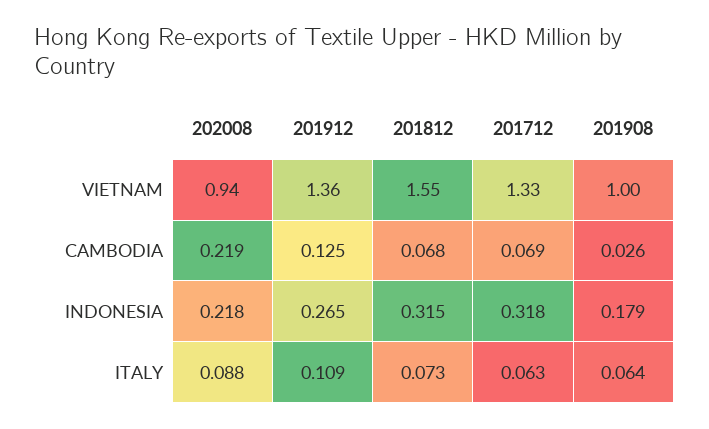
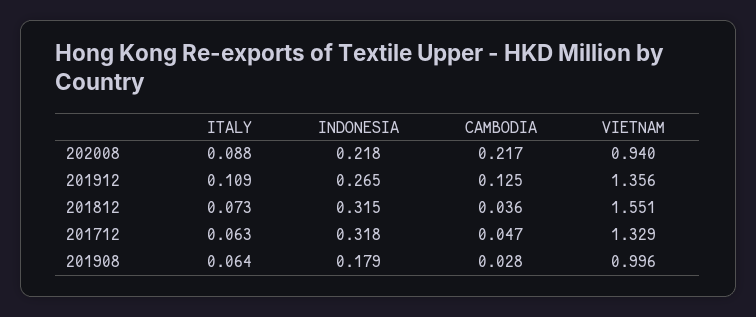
  {
    "202008": {
      "VIETNAM": 0.94,
-     "CAMBODIA": 0.219,
+     "CAMBODIA": 0.217,
      "INDONESIA": 0.218,
      "ITALY": 0.088
    },
    "201912": {
      "VIETNAM": 1.356,
      "CAMBODIA": 0.125,
      "INDONESIA": 0.265,
      "ITALY": 0.109
    },
    "201812": {
      "VIETNAM": 1.551,
-     "CAMBODIA": 0.068,
+     "CAMBODIA": 0.036,
      "INDONESIA": 0.315,
      "ITALY": 0.073
    },
    "201712": {
      "VIETNAM": 1.329,
-     "CAMBODIA": 0.069,
+     "CAMBODIA": 0.047,
      "INDONESIA": 0.318,
      "ITALY": 0.063
    },
    "201908": {
      "VIETNAM": 0.996,
-     "CAMBODIA": 0.026,
+     "CAMBODIA": 0.028,
      "INDONESIA": 0.179,
      "ITALY": 0.064
    }
  }

